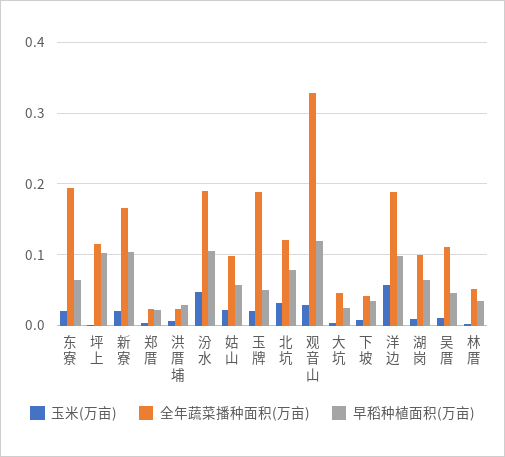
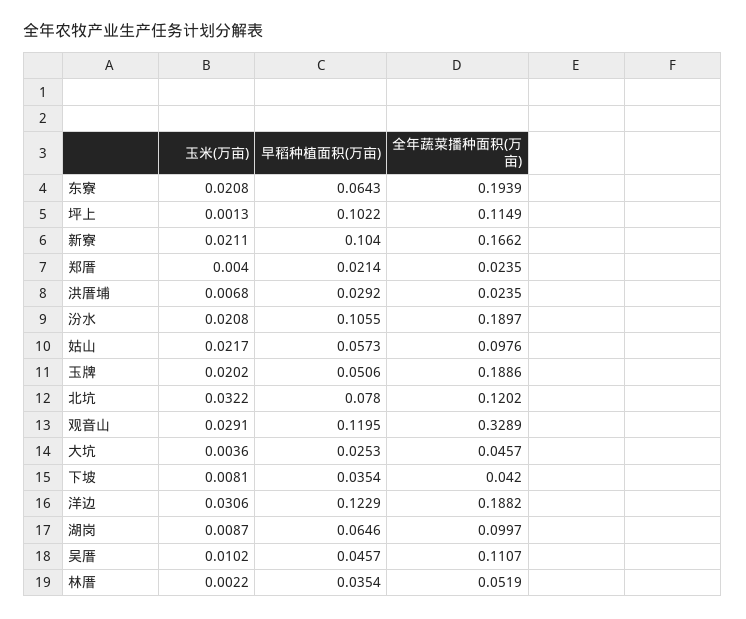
  {
    "玉米(万亩)": {
      "东寮": 0.0208,
      "坪上": 0.0013,
      "新寮": 0.0211,
      "郑厝": 0.004,
      "洪厝埔": 0.0068,
-     "汾水": 0.05,
+     "汾水": 0.0208,
      "姑山": 0.0217,
      "玉牌": 0.0202,
      "北坑": 0.0322,
      "观音山": 0.0291,
      "大坑": 0.0036,
      "下坡": 0.0081,
-     "洋边": 0.06,
+     "洋边": 0.0306,
      "湖岗": 0.0087,
      "吴厝": 0.0102,
      "林厝": 0.0022
    },
    "全年蔬菜播种面积(万亩)": {
      "东寮": 0.1939,
      "坪上": 0.1149,
      "新寮": 0.1662,
      "郑厝": 0.0235,
      "洪厝埔": 0.0235,
      "汾水": 0.1897,
      "姑山": 0.0976,
      "玉牌": 0.1886,
      "北坑": 0.1202,
      "观音山": 0.3289,
      "大坑": 0.0457,
      "下坡": 0.042,
      "洋边": 0.1882,
      "湖岗": 0.0997,
      "吴厝": 0.1107,
      "林厝": 0.0519
    },
    "早稻种植面积(万亩)": {
      "东寮": 0.0643,
      "坪上": 0.1022,
      "新寮": 0.104,
      "郑厝": 0.0214,
      "洪厝埔": 0.0292,
      "汾水": 0.1055,
      "姑山": 0.0573,
      "玉牌": 0.0506,
      "北坑": 0.078,
      "观音山": 0.1195,
      "大坑": 0.0253,
      "下坡": 0.0354,
-     "洋边": 0.1,
+     "洋边": 0.1229,
      "湖岗": 0.0646,
      "吴厝": 0.0457,
      "林厝": 0.0354
    }
  }

